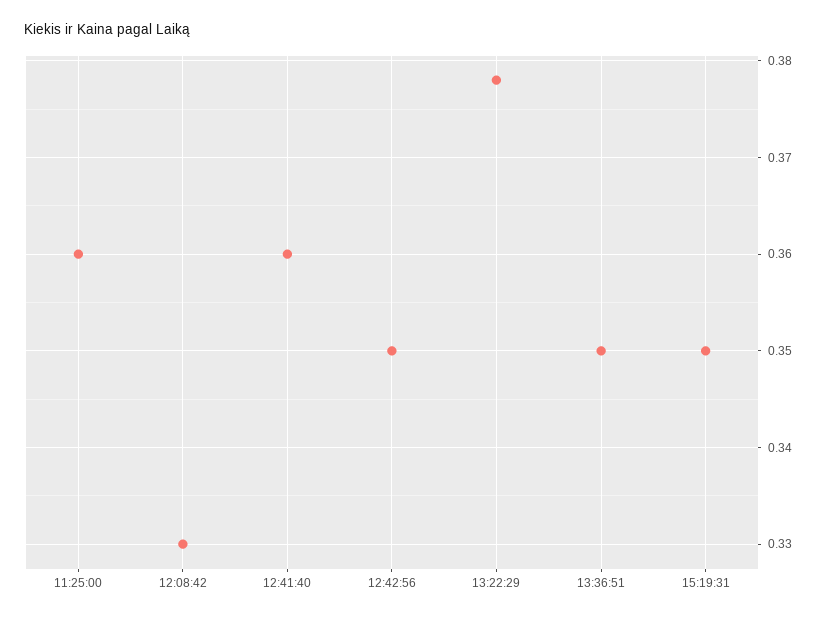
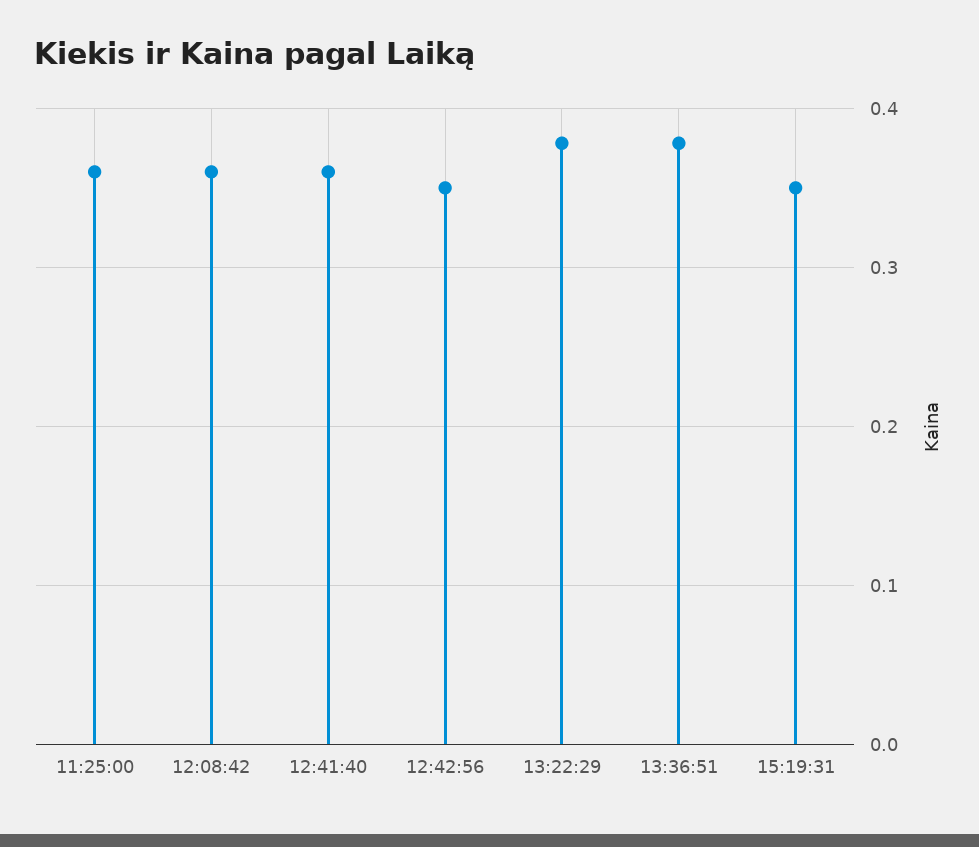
  {
    "11:25:00": 0.36,
-   "12:08:42": 0.33,
+   "12:08:42": 0.36,
    "12:41:40": 0.36,
    "12:42:56": 0.35,
    "13:22:29": 0.378,
-   "13:36:51": 0.35,
+   "13:36:51": 0.38,
    "15:19:31": 0.35
  }

